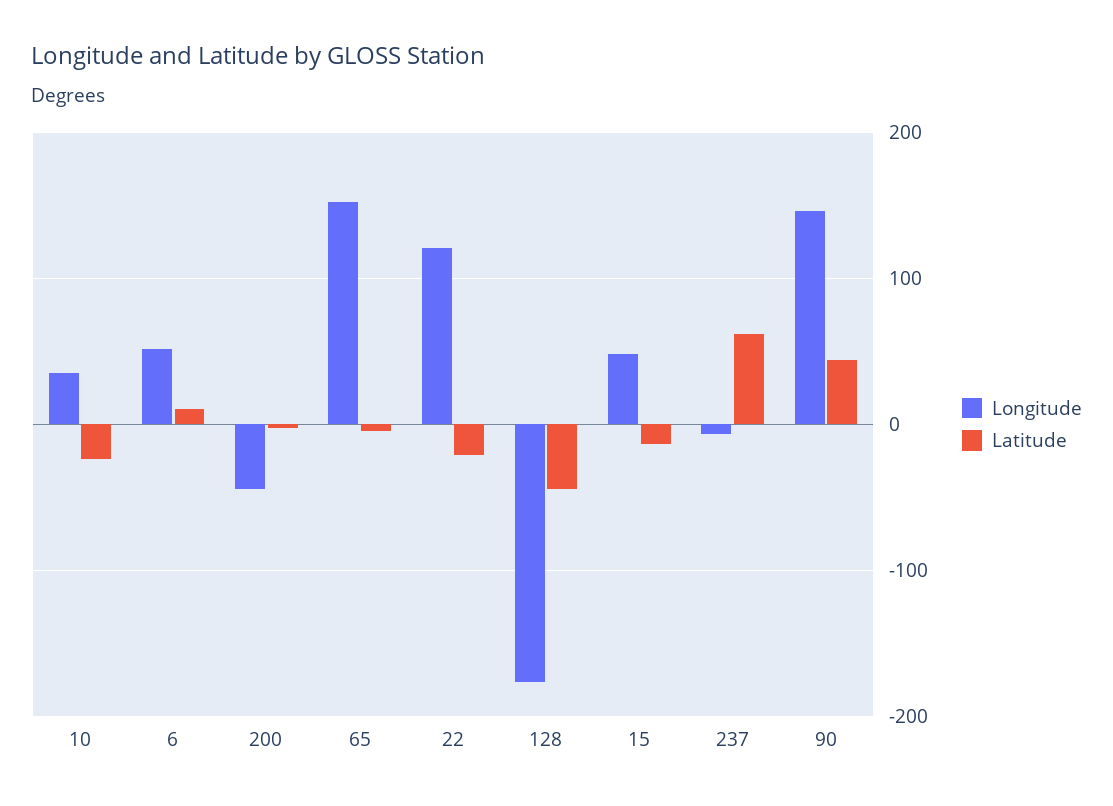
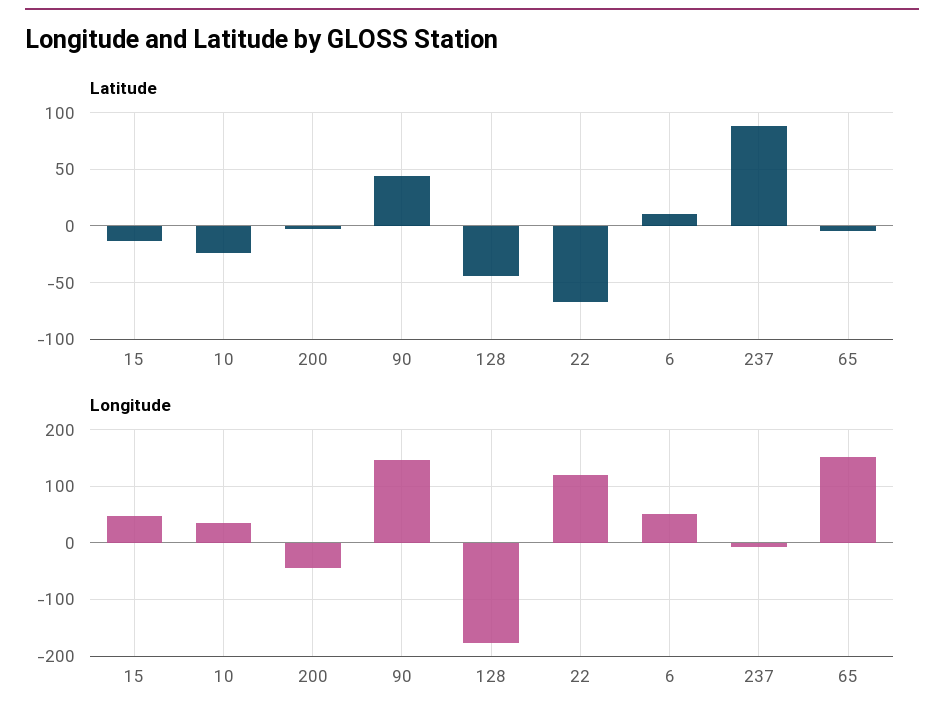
  {
    "Longitude": {
      "10": 40,
      "6": 50,
      "200": -40,
      "65": 150,
      "22": 120,
      "128": -180,
      "15": 50,
      "237": -10,
      "90": 150
    },
    "Latitude": {
      "10": -20,
      "6": 10,
      "200": 0,
      "65": 0,
-     "22": -20,
+     "22": -70,
      "128": -40,
      "15": -10,
-     "237": 60,
+     "237": 90,
      "90": 40
    }
  }

